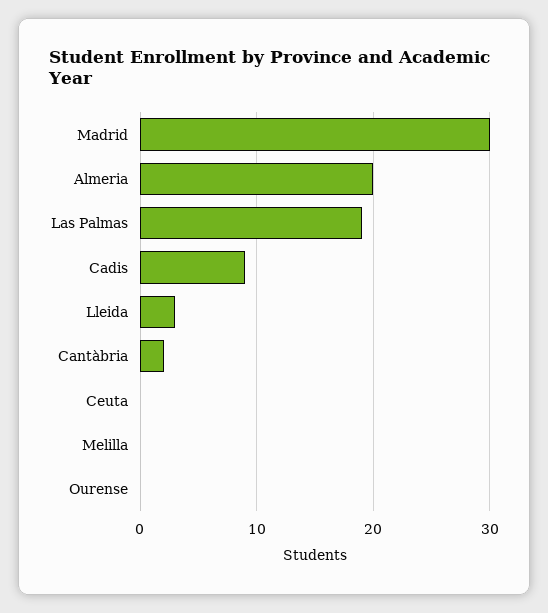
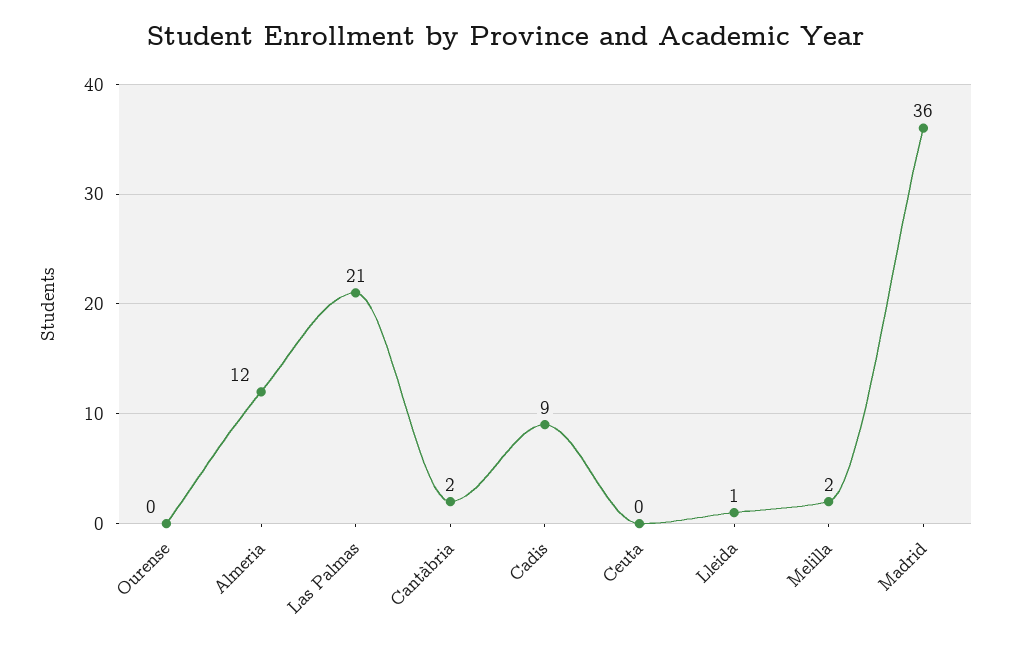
  {
-   "Madrid": 30,
+   "Madrid": 36,
-   "Almeria": 20,
+   "Almeria": 12,
-   "Las Palmas": 19,
+   "Las Palmas": 21,
    "Cadis": 9,
-   "Lleida": 3,
+   "Lleida": 1,
    "Cantàbria": 2,
    "Ceuta": 0,
-   "Melilla": 0,
+   "Melilla": 2,
    "Ourense": 0
  }

